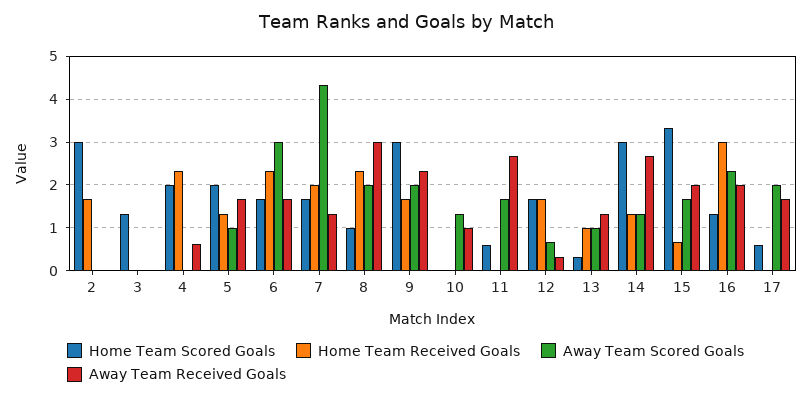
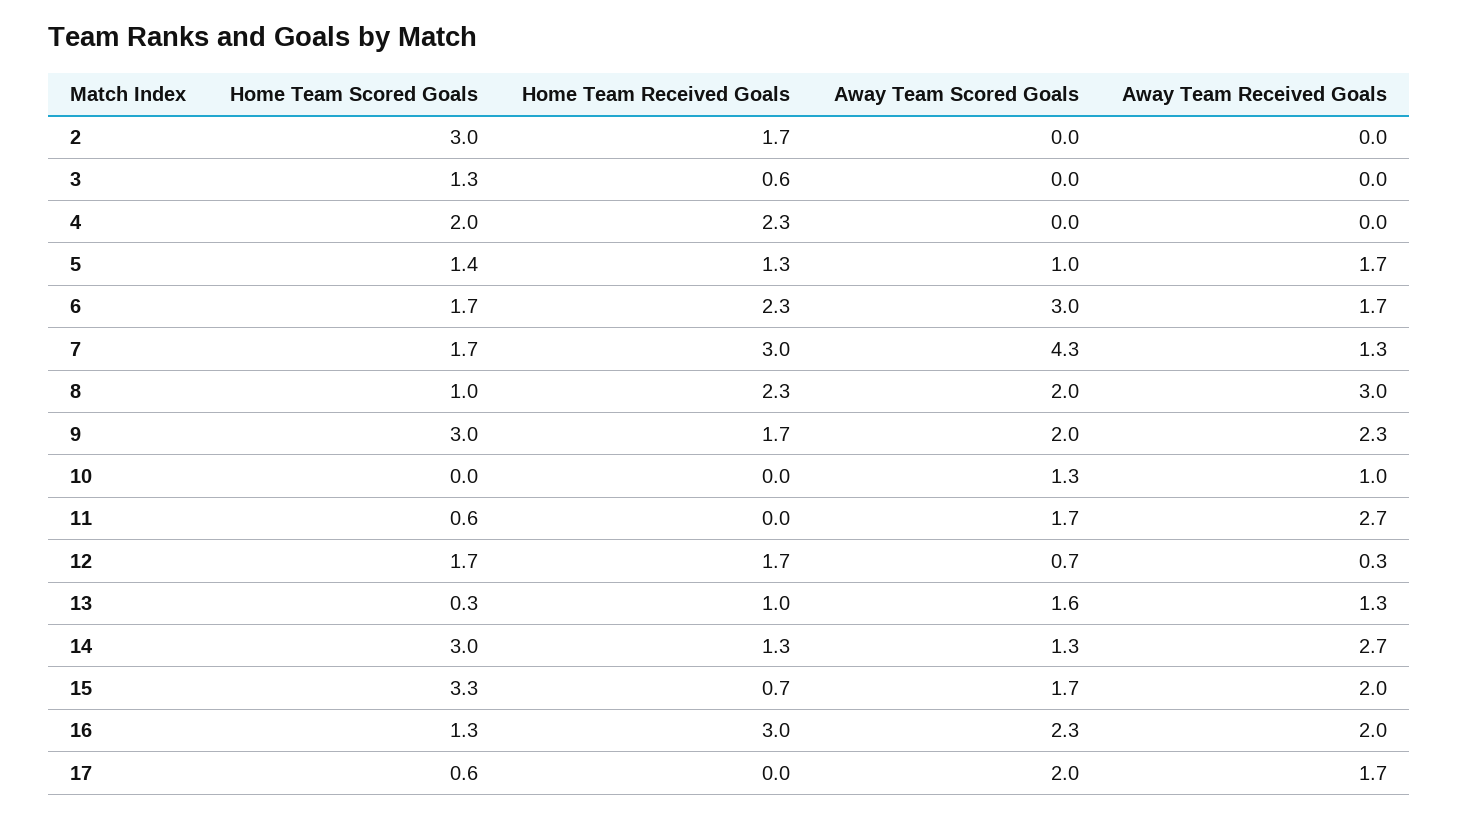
  {
    "Home Team Scored Goals": {
      "2": 3,
      "3": 1.3,
      "4": 2,
-     "5": 2,
+     "5": 1.4,
      "6": 1.7,
      "7": 1.7,
      "8": 1,
      "9": 3,
      "10": 0,
      "11": 0.6,
      "12": 1.7,
      "13": 0.3,
      "14": 3,
      "15": 3.3,
      "16": 1.3,
      "17": 0.6
    },
    "Home Team Received Goals": {
      "2": 1.7,
-     "3": 0,
+     "3": 0.6,
      "4": 2.3,
      "5": 1.3,
      "6": 2.3,
-     "7": 2,
+     "7": 3,
      "8": 2.3,
      "9": 1.7,
      "10": 0,
      "11": 0,
      "12": 1.7,
      "13": 1,
      "14": 1.3,
      "15": 0.7,
      "16": 3,
      "17": 0
    },
    "Away Team Scored Goals": {
      "2": 0,
      "3": 0,
      "4": 0,
      "5": 1,
      "6": 3,
      "7": 4.3,
      "8": 2,
      "9": 2,
      "10": 1.3,
      "11": 1.7,
      "12": 0.7,
-     "13": 1,
+     "13": 1.6,
      "14": 1.3,
      "15": 1.7,
      "16": 2.3,
      "17": 2
    },
    "Away Team Received Goals": {
      "2": 0,
      "3": 0,
-     "4": 0.6,
+     "4": 0,
      "5": 1.7,
      "6": 1.7,
      "7": 1.3,
      "8": 3,
      "9": 2.3,
      "10": 1,
      "11": 2.7,
      "12": 0.3,
      "13": 1.3,
      "14": 2.7,
      "15": 2,
      "16": 2,
      "17": 1.7
    }
  }

